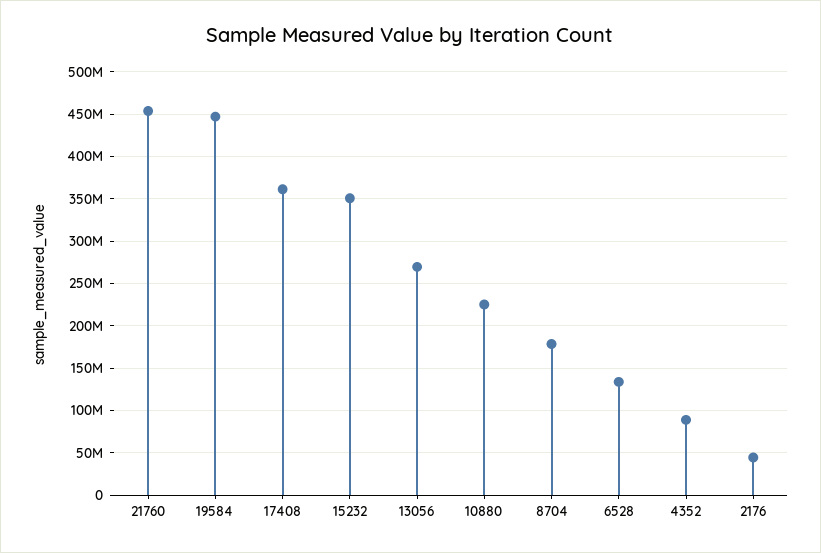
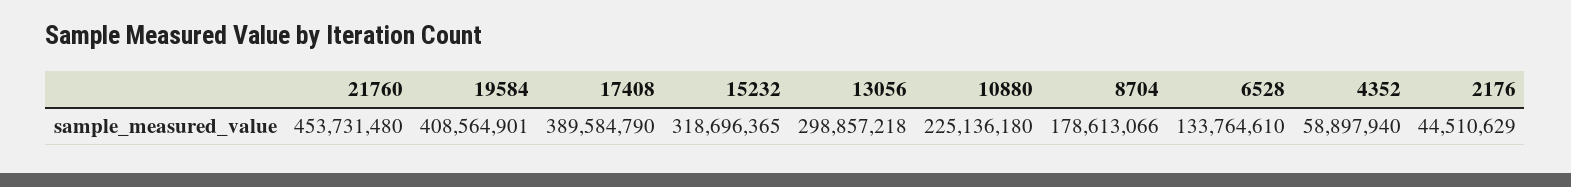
  {
    "21760": 453731480,
-   "19584": 450000000,
+   "19584": 408564901,
-   "17408": 360000000,
+   "17408": 389584790,
-   "15232": 350000000,
+   "15232": 318696365,
-   "13056": 270000000,
+   "13056": 298857218,
    "10880": 225136180,
    "8704": 178613066,
    "6528": 133764610,
-   "4352": 90000000,
+   "4352": 58897940,
    "2176": 44510629
  }

